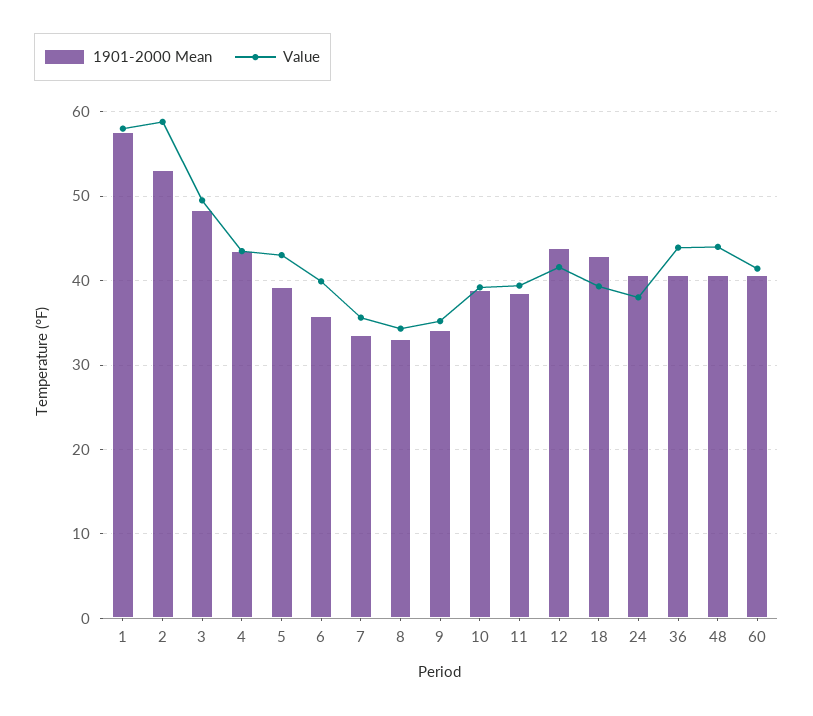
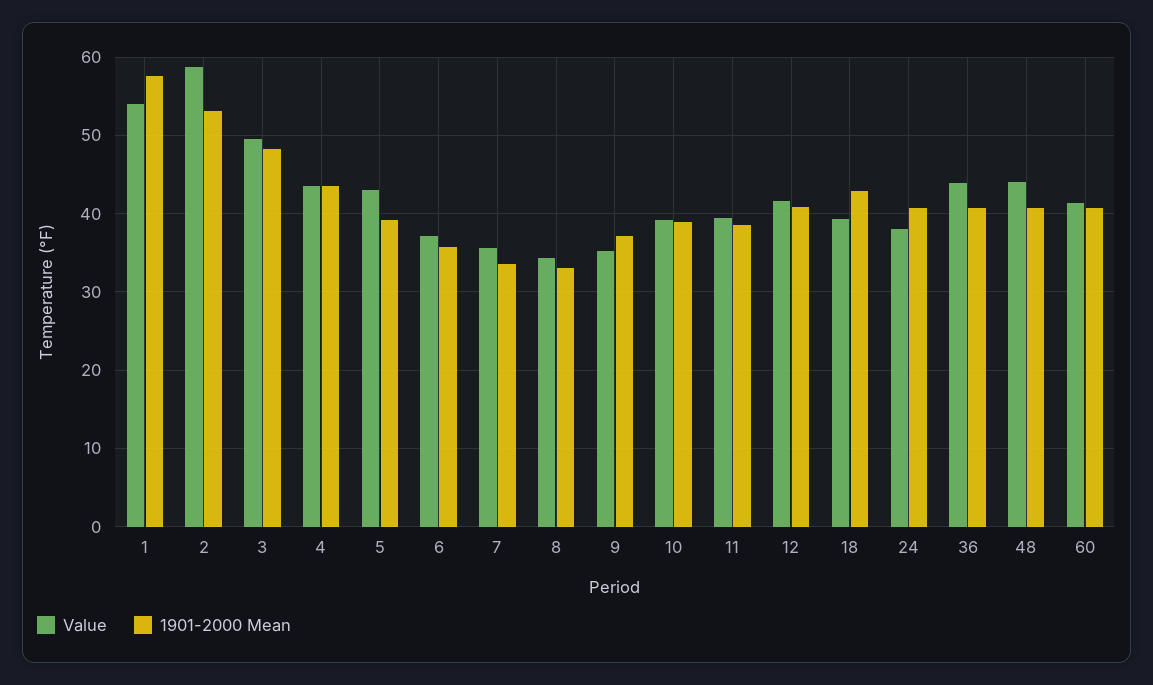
  {
    "1901-2000 Mean": {
      "1": 58,
      "2": 53,
      "3": 48,
      "4": 44,
      "5": 39,
      "6": 36,
      "7": 34,
      "8": 33,
-     "9": 34,
+     "9": 37,
      "10": 39,
      "11": 39,
-     "12": 44,
+     "12": 41,
      "18": 43,
      "24": 41,
      "36": 41,
      "48": 41,
      "60": 41
    },
    "Value": {
-     "1": 58,
+     "1": 54,
      "2": 59,
      "3": 50,
      "4": 44,
      "5": 43,
-     "6": 40,
+     "6": 37,
      "7": 36,
      "8": 34,
      "9": 35,
      "10": 39,
      "11": 39,
      "12": 42,
      "18": 39,
      "24": 38,
      "36": 44,
      "48": 44,
      "60": 41
    }
  }

